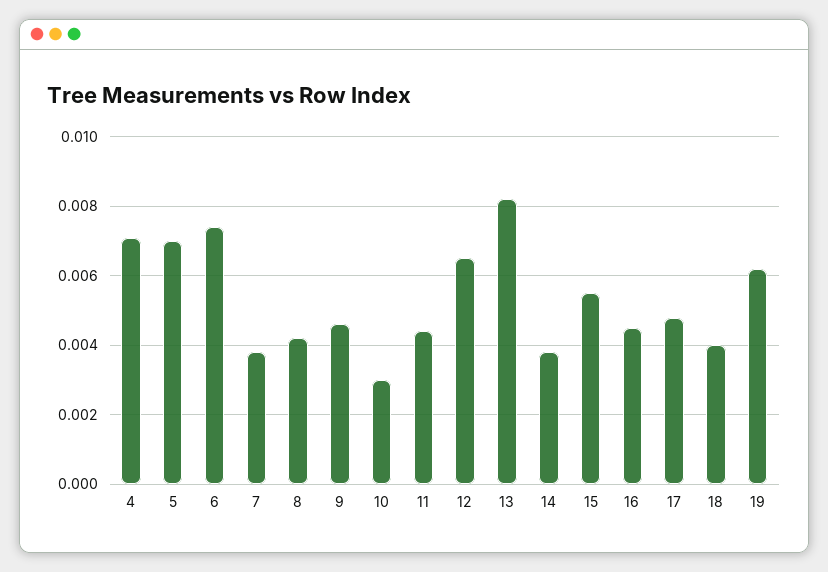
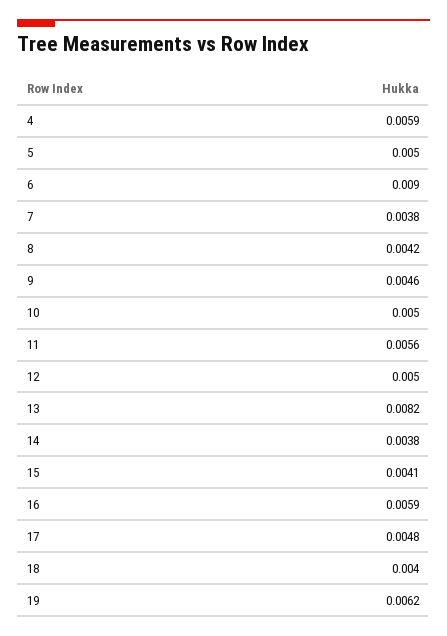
  {
-   "4": 0.007,
+   "4": 0.0059,
-   "5": 0.007,
+   "5": 0.005,
-   "6": 0.0075,
+   "6": 0.009,
    "7": 0.0038,
    "8": 0.0042,
    "9": 0.0046,
-   "10": 0.003,
+   "10": 0.005,
-   "11": 0.0045,
+   "11": 0.0056,
-   "12": 0.0065,
+   "12": 0.005,
    "13": 0.0082,
    "14": 0.0038,
-   "15": 0.0055,
+   "15": 0.0041,
-   "16": 0.0045,
+   "16": 0.0059,
    "17": 0.0048,
    "18": 0.004,
    "19": 0.0062
  }

